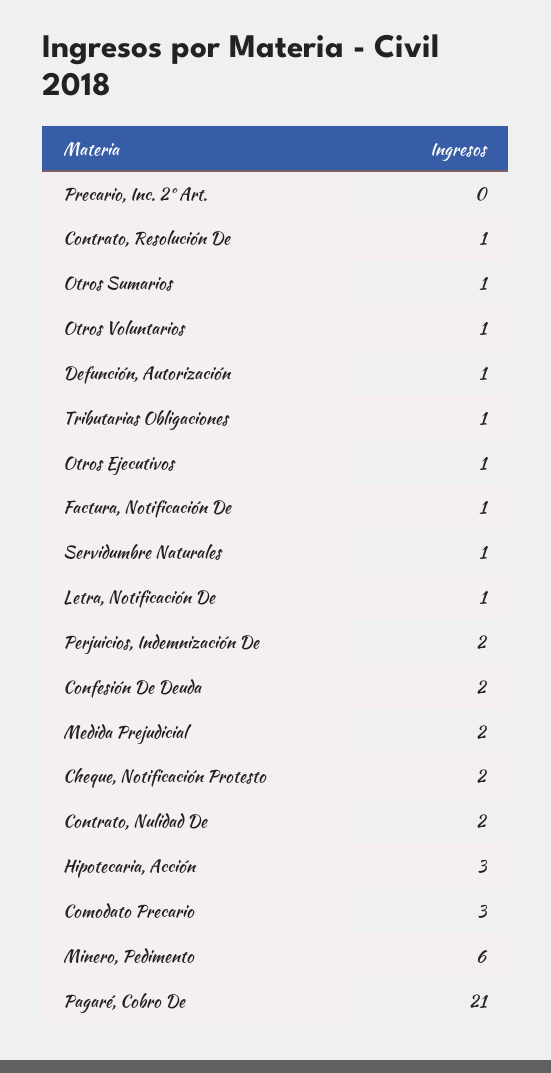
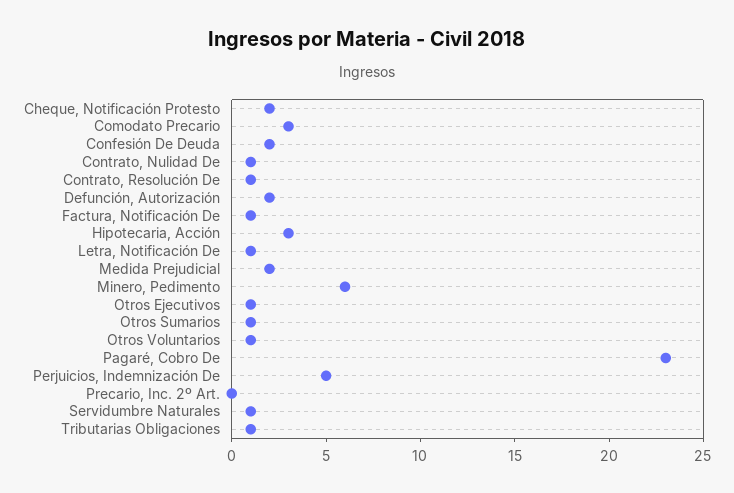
  {
    "Precario, Inc. 2º Art.": 0,
    "Contrato, Resolución De": 1,
    "Otros Sumarios": 1,
    "Otros Voluntarios": 1,
-   "Defunción, Autorización": 1,
+   "Defunción, Autorización": 2,
    "Tributarias Obligaciones": 1,
    "Otros Ejecutivos": 1,
    "Factura, Notificación De": 1,
    "Servidumbre Naturales": 1,
    "Letra, Notificación De": 1,
-   "Perjuicios, Indemnización De": 2,
+   "Perjuicios, Indemnización De": 5,
    "Confesión De Deuda": 2,
    "Medida Prejudicial": 2,
    "Cheque, Notificación Protesto": 2,
-   "Contrato, Nulidad De": 2,
+   "Contrato, Nulidad De": 1,
    "Hipotecaria, Acción": 3,
    "Comodato Precario": 3,
    "Minero, Pedimento": 6,
-   "Pagaré, Cobro De": 21
+   "Pagaré, Cobro De": 23
  }

